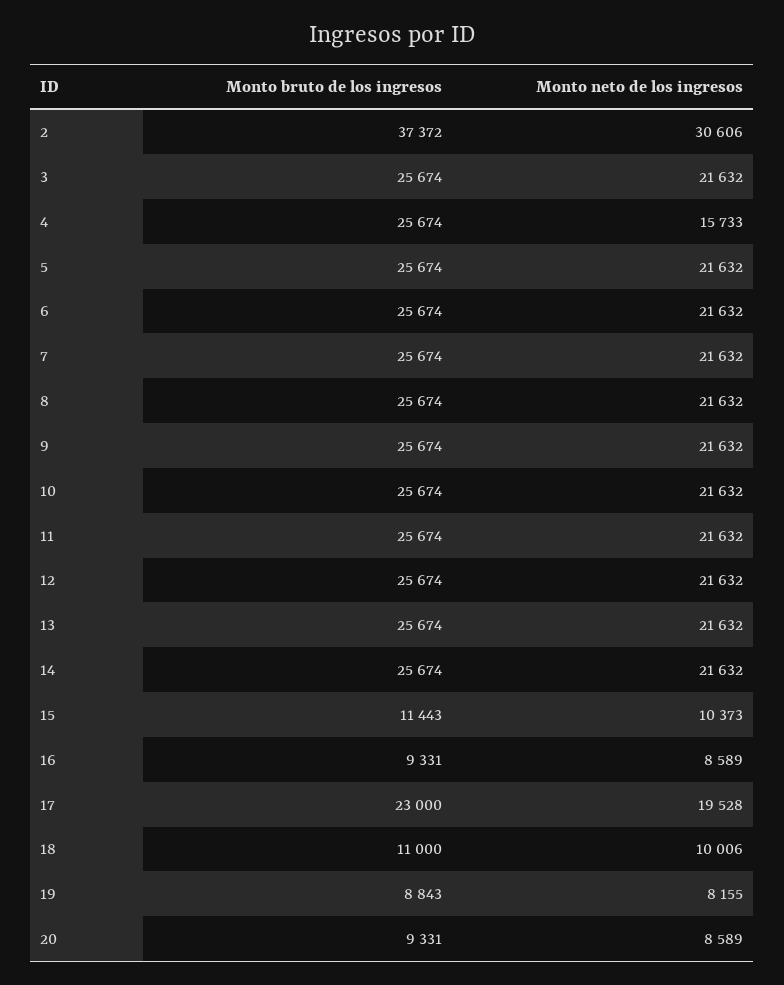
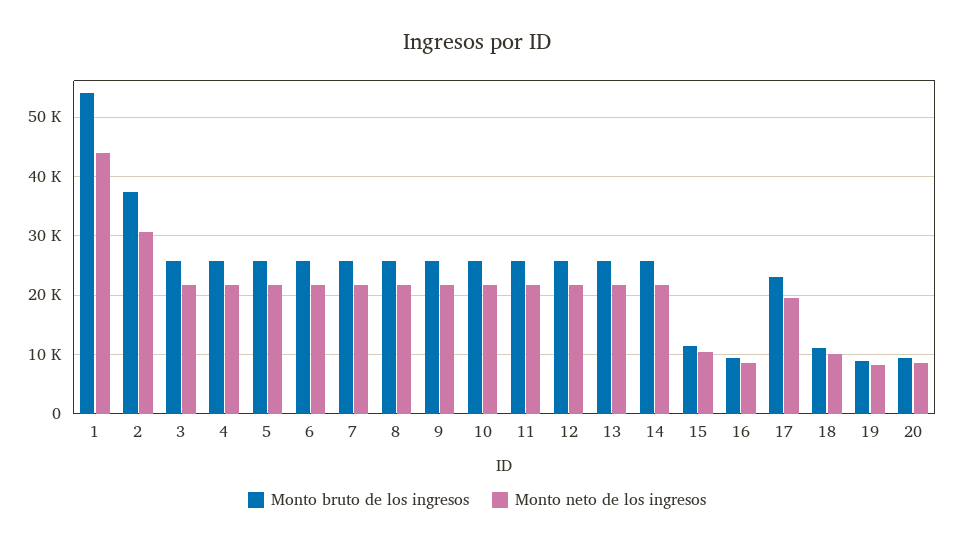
  {
    "Monto bruto de los ingresos": {
      "2": 37372,
      "3": 25674,
      "4": 25674,
      "5": 25674,
      "6": 25674,
      "7": 25674,
      "8": 25674,
      "9": 25674,
      "10": 25674,
      "11": 25674,
      "12": 25674,
      "13": 25674,
      "14": 25674,
      "15": 11443,
      "16": 9331,
      "17": 23000,
      "18": 11000,
      "19": 8843,
-     "20": 9331
+     "20": 9331,
+     "1": 54000
    },
    "Monto neto de los ingresos": {
      "2": 30606,
      "3": 21632,
-     "4": 15733,
+     "4": 22000,
      "5": 21632,
      "6": 21632,
      "7": 21632,
      "8": 21632,
      "9": 21632,
      "10": 21632,
      "11": 21632,
      "12": 21632,
      "13": 21632,
      "14": 21632,
      "15": 10373,
      "16": 8589,
      "17": 19528,
      "18": 10006,
      "19": 8155,
-     "20": 8589
+     "20": 8589,
+     "1": 44000
    }
  }

